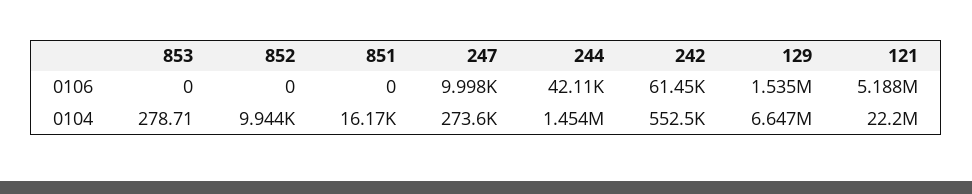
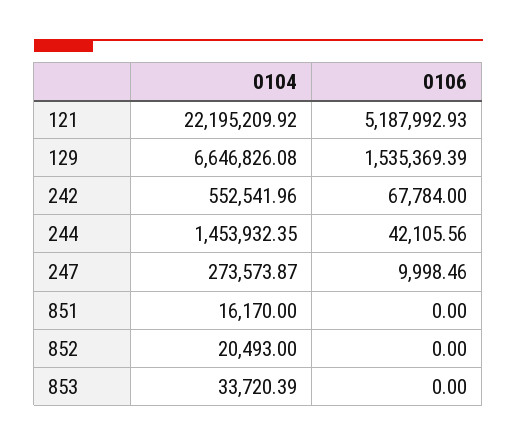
  {
    "853": {
      "0106": 0,
-     "0104": 278.71
+     "0104": 33720.39
    },
    "852": {
      "0106": 0,
-     "0104": 9944
+     "0104": 20493
    },
    "851": {
      "0106": 0,
      "0104": 16170
    },
    "247": {
      "0106": 9998.46,
      "0104": 273573.87
    },
    "244": {
      "0106": 42105.56,
      "0104": 1453932.35
    },
    "242": {
-     "0106": 61450,
+     "0106": 67784,
      "0104": 552541.96
    },
    "129": {
      "0106": 1535369.39,
      "0104": 6646826.08
    },
    "121": {
      "0106": 5187992.93,
      "0104": 22195209.92
    }
  }

